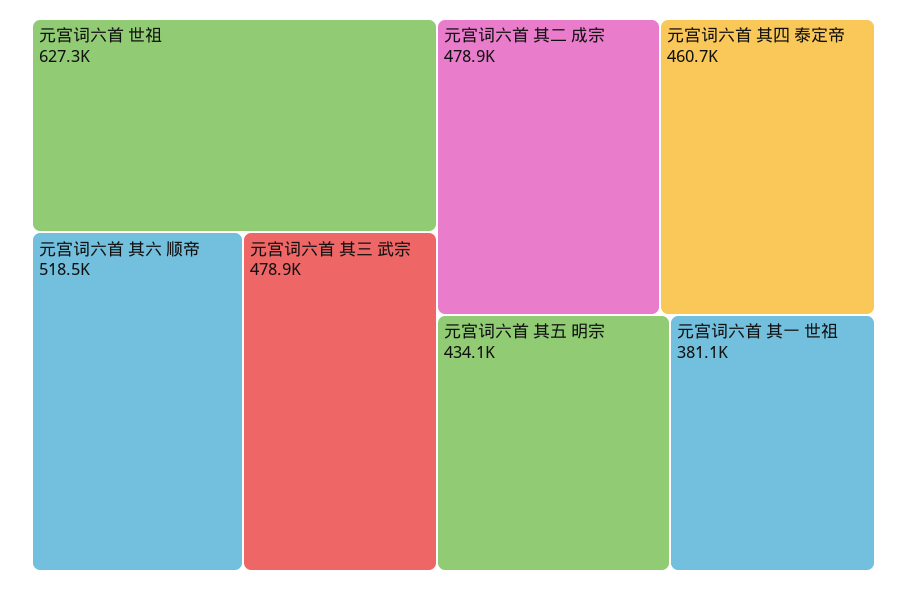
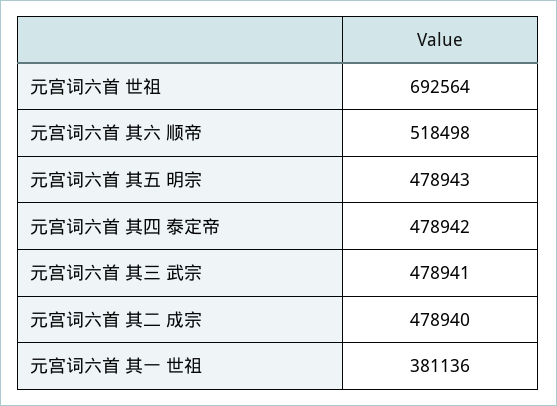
  {
-   "元宫词六首 世祖": 627300,
+   "元宫词六首 世祖": 692564,
    "元宫词六首 其六 顺帝": 518498,
    "元宫词六首 其三 武宗": 478941,
    "元宫词六首 其二 成宗": 478940,
-   "元宫词六首 其四 泰定帝": 460700,
+   "元宫词六首 其四 泰定帝": 478942,
-   "元宫词六首 其五 明宗": 434100,
+   "元宫词六首 其五 明宗": 478943,
    "元宫词六首 其一 世祖": 381136
  }

